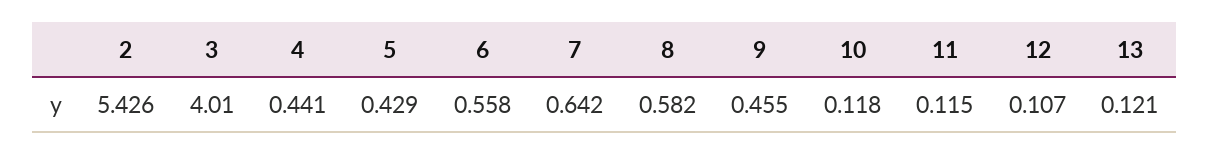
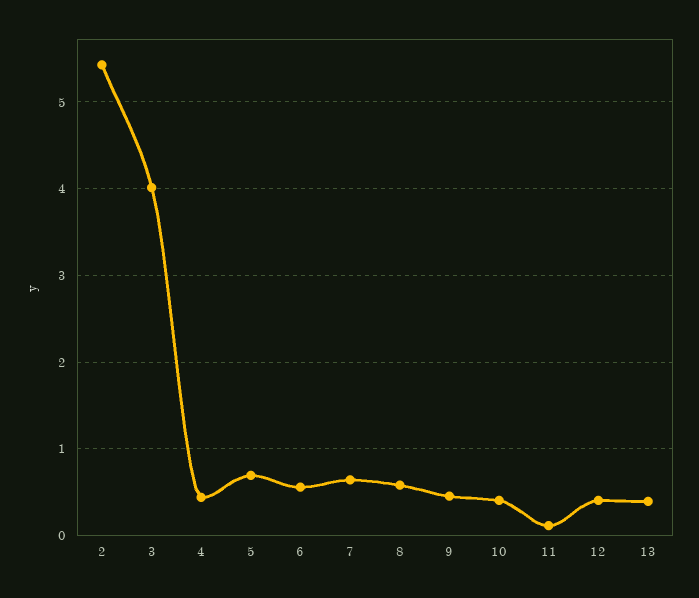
  {
    "2": 5.426,
    "3": 4.01,
    "4": 0.441,
-   "5": 0.429,
+   "5": 0.7,
    "6": 0.558,
    "7": 0.642,
    "8": 0.582,
    "9": 0.455,
-   "10": 0.118,
+   "10": 0.4,
    "11": 0.115,
-   "12": 0.107,
+   "12": 0.4,
-   "13": 0.121
+   "13": 0.4
  }

